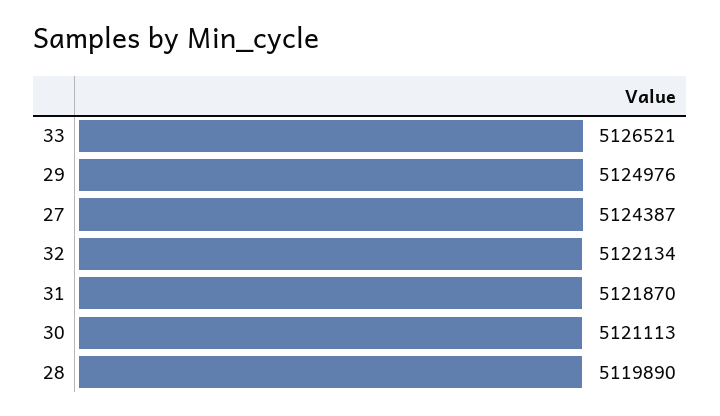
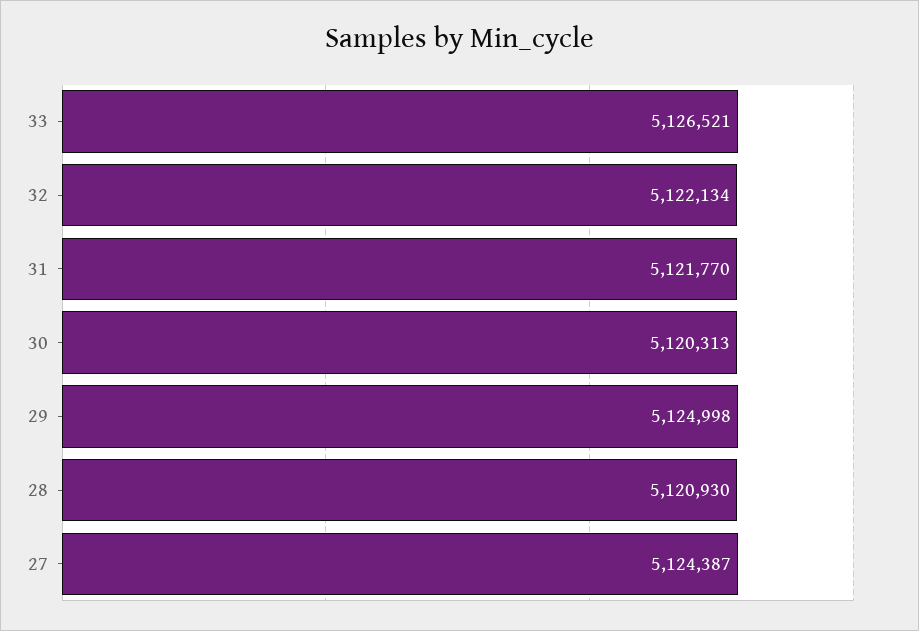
  {
    "33": 5126521,
-   "29": 5124976,
+   "29": 5124998,
    "27": 5124387,
    "32": 5122134,
-   "31": 5121870,
+   "31": 5121770,
-   "30": 5121113,
+   "30": 5120313,
-   "28": 5119890
+   "28": 5120930
  }

